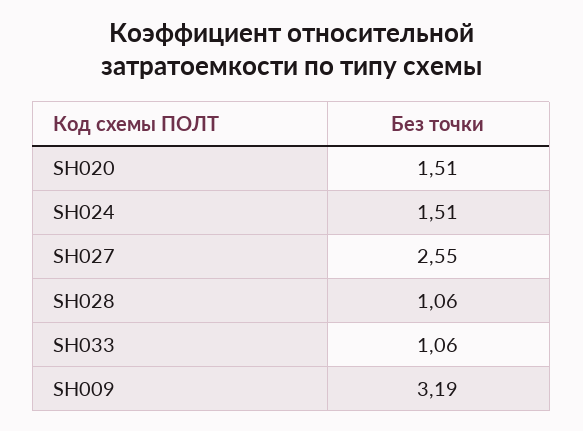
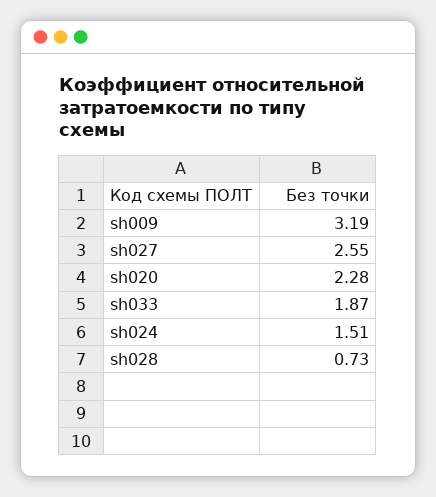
  {
-   "SH020": 1.51,
+   "SH020": 2.28,
    "SH024": 1.51,
    "SH027": 2.55,
-   "SH028": 1.06,
+   "SH028": 0.73,
-   "SH033": 1.06,
+   "SH033": 1.87,
    "SH009": 3.19
  }

